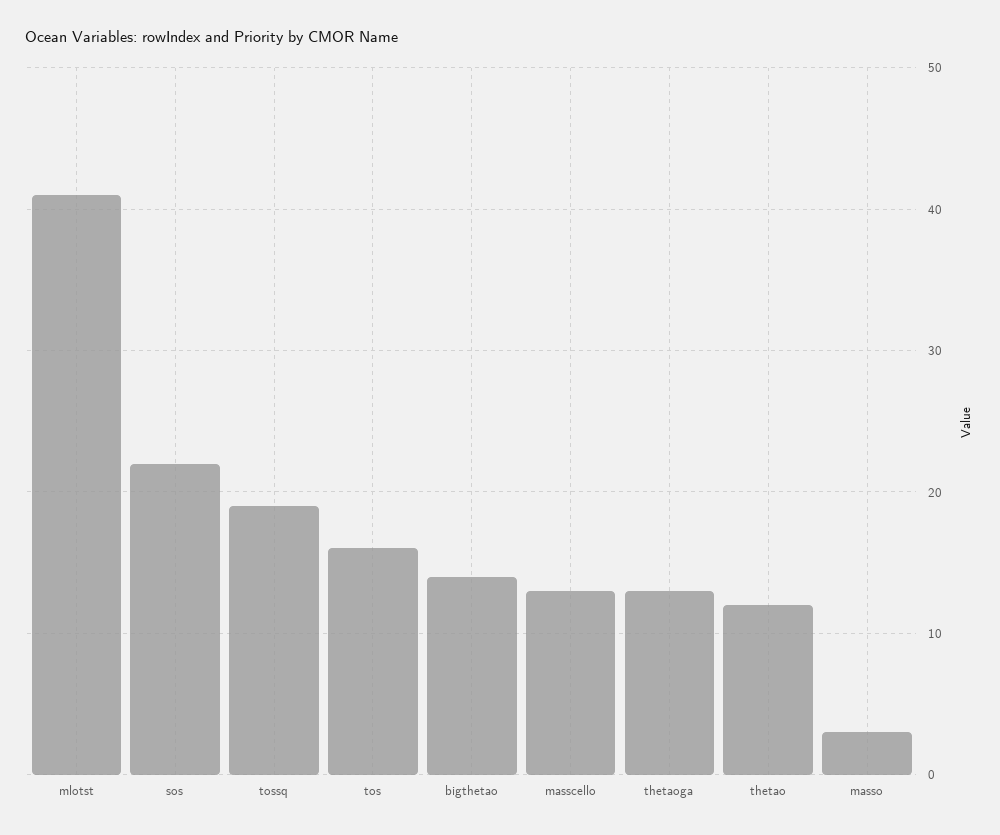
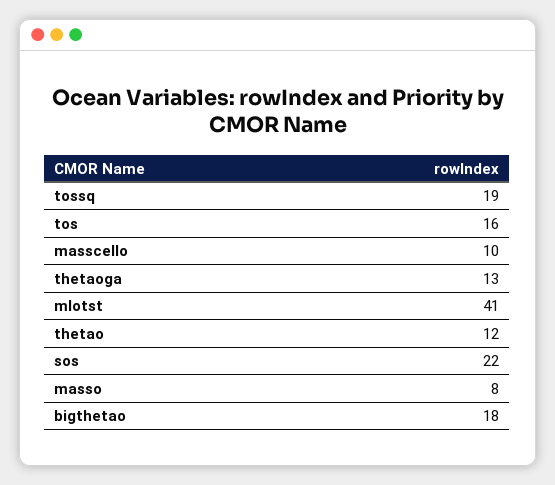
  {
    "mlotst": 41,
    "sos": 22,
    "tossq": 19,
    "tos": 16,
-   "bigthetao": 14,
+   "bigthetao": 18,
-   "masscello": 13,
+   "masscello": 10,
    "thetaoga": 13,
    "thetao": 12,
-   "masso": 3
+   "masso": 8
  }

